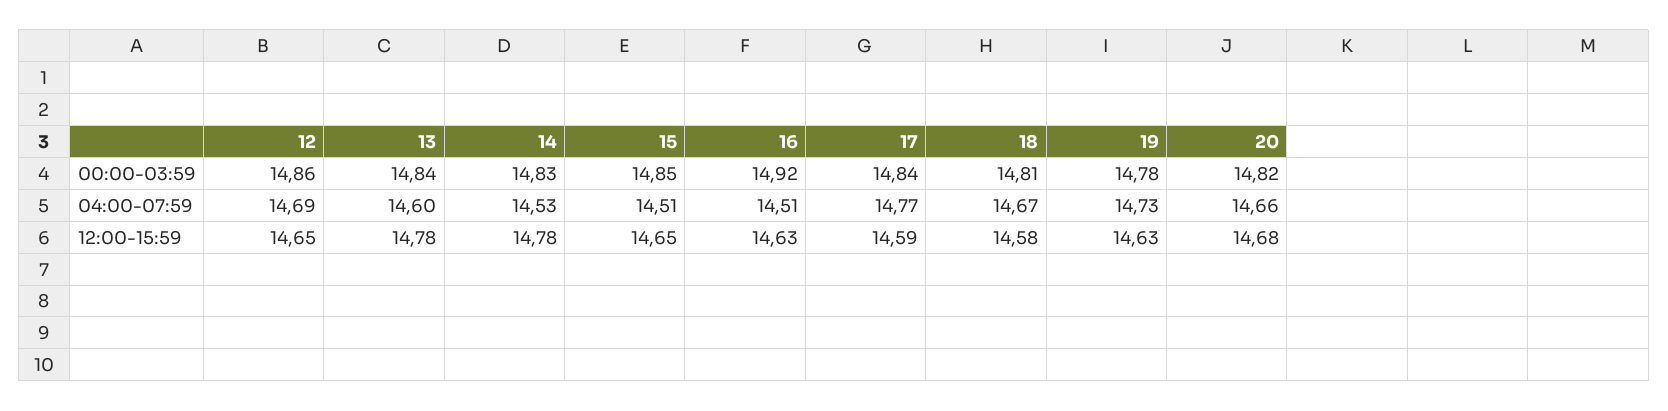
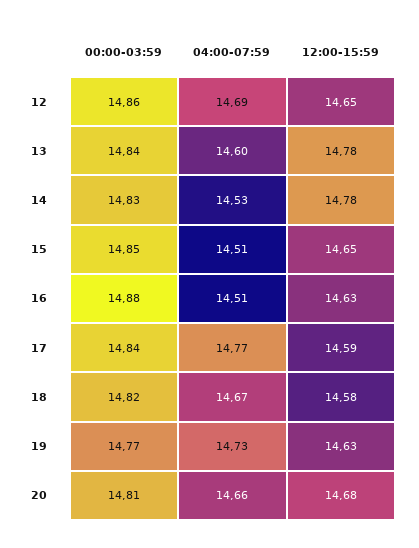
  {
    "12": {
      "00:00-03:59": 14.86,
      "04:00-07:59": 14.69,
      "12:00-15:59": 14.65
    },
    "13": {
      "00:00-03:59": 14.84,
      "04:00-07:59": 14.6,
      "12:00-15:59": 14.78
    },
    "14": {
      "00:00-03:59": 14.83,
      "04:00-07:59": 14.53,
      "12:00-15:59": 14.78
    },
    "15": {
      "00:00-03:59": 14.85,
      "04:00-07:59": 14.51,
      "12:00-15:59": 14.65
    },
    "16": {
-     "00:00-03:59": 14.92,
+     "00:00-03:59": 14.88,
      "04:00-07:59": 14.51,
      "12:00-15:59": 14.63
    },
    "17": {
      "00:00-03:59": 14.84,
      "04:00-07:59": 14.77,
      "12:00-15:59": 14.59
    },
    "18": {
-     "00:00-03:59": 14.81,
+     "00:00-03:59": 14.82,
      "04:00-07:59": 14.67,
      "12:00-15:59": 14.58
    },
    "19": {
-     "00:00-03:59": 14.78,
+     "00:00-03:59": 14.77,
      "04:00-07:59": 14.73,
      "12:00-15:59": 14.63
    },
    "20": {
-     "00:00-03:59": 14.82,
+     "00:00-03:59": 14.81,
      "04:00-07:59": 14.66,
      "12:00-15:59": 14.68
    }
  }

